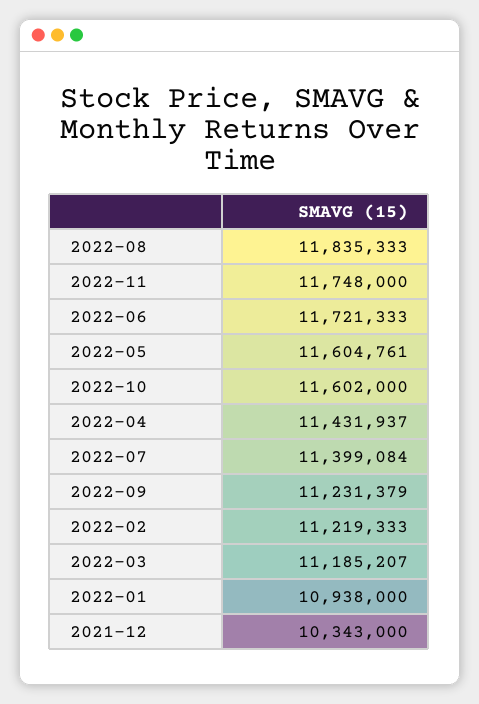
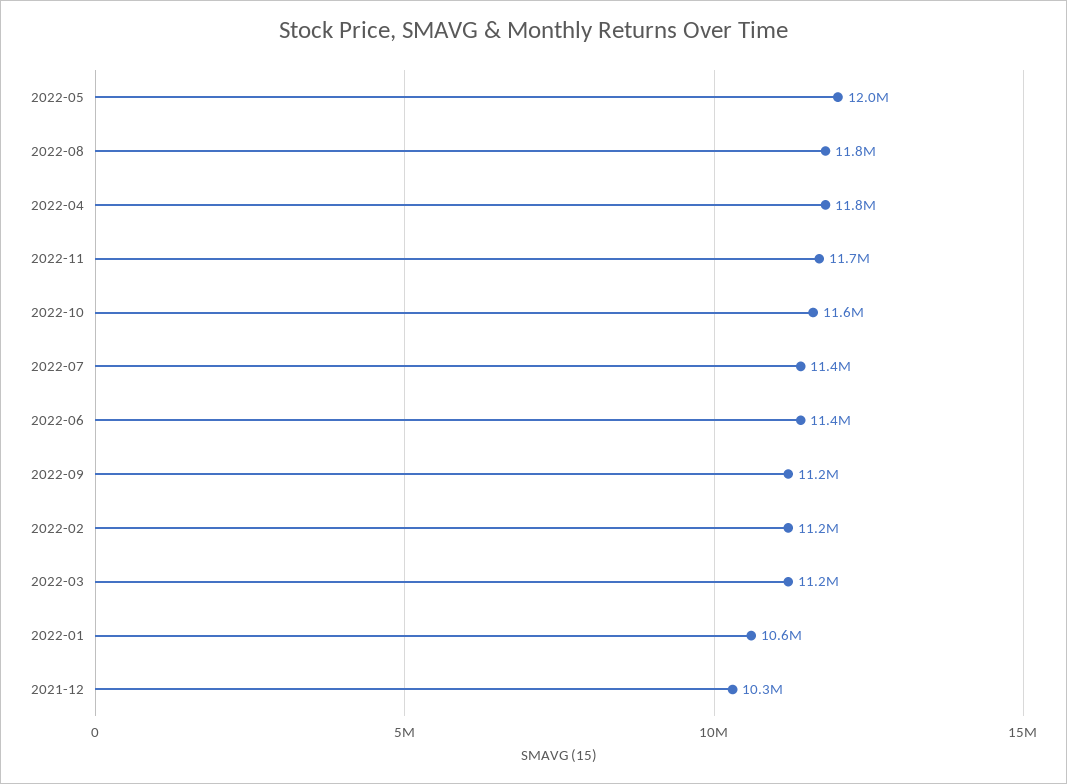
  {
    "2022-08": 11835333,
    "2022-11": 11748000,
-   "2022-06": 11721333,
+   "2022-06": 11400000,
-   "2022-05": 11604761,
+   "2022-05": 12000000,
    "2022-10": 11602000,
-   "2022-04": 11431937,
+   "2022-04": 11800000,
    "2022-07": 11399084,
    "2022-09": 11231379,
    "2022-02": 11219333,
    "2022-03": 11185207,
-   "2022-01": 10938000,
+   "2022-01": 10600000,
    "2021-12": 10343000
  }

